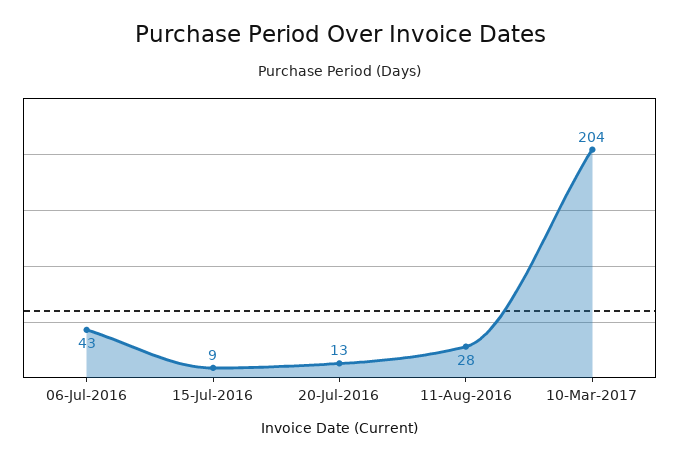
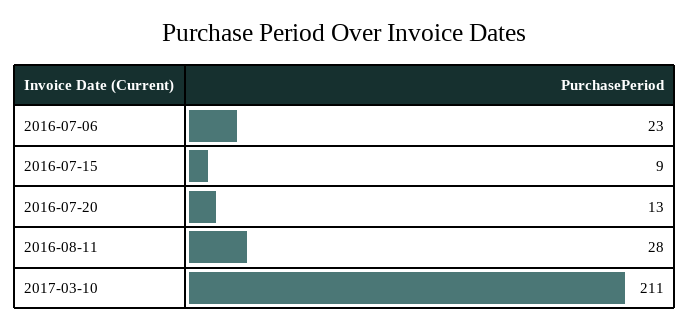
  {
-   "06-Jul-2016": 43,
+   "06-Jul-2016": 23,
    "15-Jul-2016": 9,
    "20-Jul-2016": 13,
    "11-Aug-2016": 28,
-   "10-Mar-2017": 204
+   "10-Mar-2017": 211
  }

